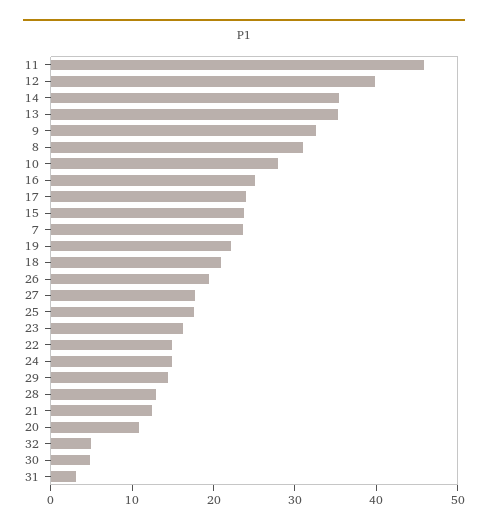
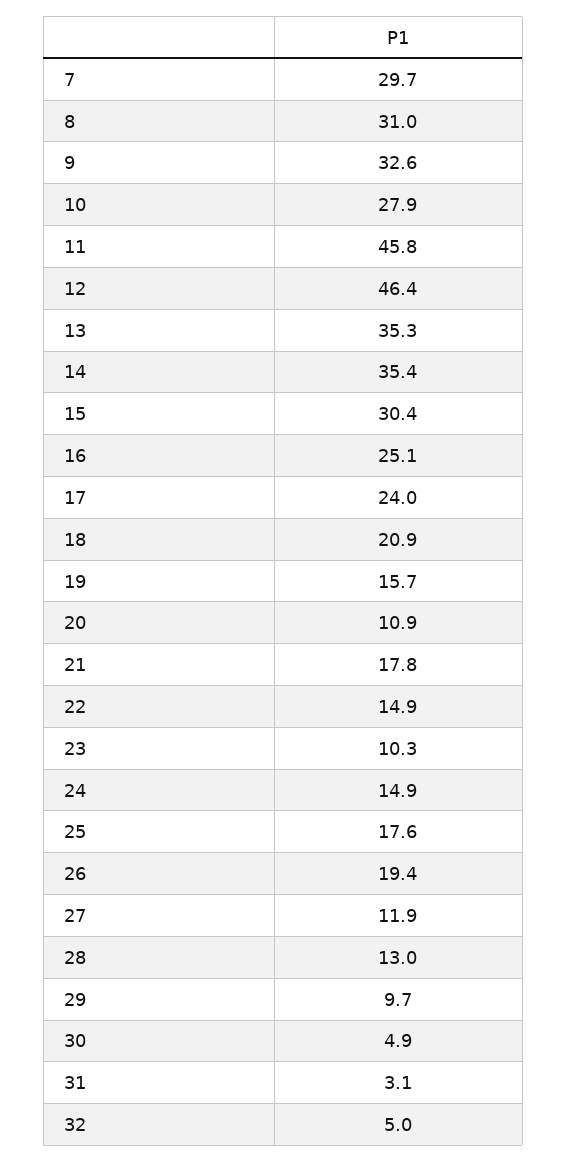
  {
    "11": 45.8,
-   "12": 40,
+   "12": 46.4,
    "14": 35.4,
    "13": 35.3,
    "9": 32.6,
    "8": 31,
    "10": 27.9,
    "16": 25.1,
    "17": 24,
-   "15": 24,
+   "15": 30.4,
-   "7": 24,
+   "7": 29.7,
-   "19": 22,
+   "19": 15.7,
    "18": 20.9,
    "26": 19.4,
-   "27": 18,
+   "27": 11.9,
    "25": 17.6,
-   "23": 16,
+   "23": 10.3,
    "22": 14.9,
    "24": 14.9,
-   "29": 14,
+   "29": 9.7,
    "28": 13,
-   "21": 12,
+   "21": 17.8,
    "20": 10.9,
    "32": 5,
    "30": 4.9,
    "31": 3.1
  }

